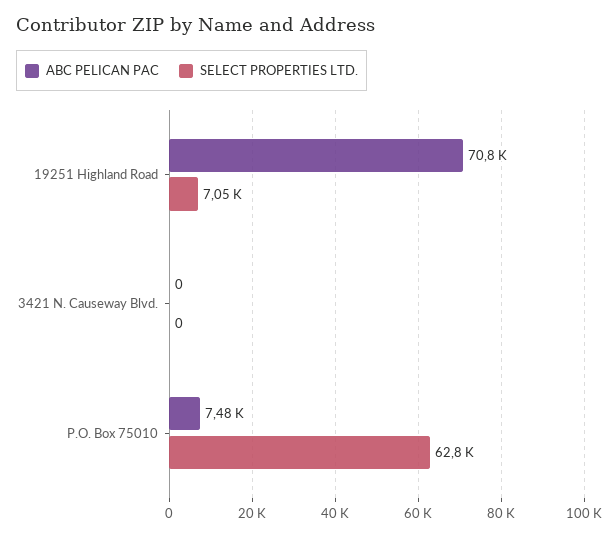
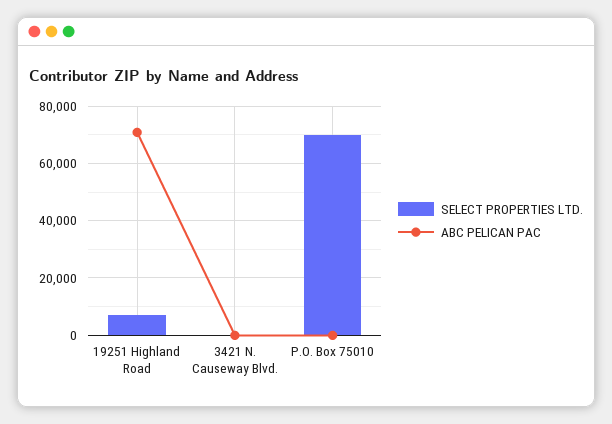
  {
    "ABC PELICAN PAC": {
      "19251 Highland Road": 70800,
      "3421 N. Causeway Blvd.": 0,
-     "P.O. Box 75010": 7480
+     "P.O. Box 75010": 0
    },
    "SELECT PROPERTIES LTD.": {
      "19251 Highland Road": 7050,
      "3421 N. Causeway Blvd.": 0,
-     "P.O. Box 75010": 62800
+     "P.O. Box 75010": 70000
    }
  }

